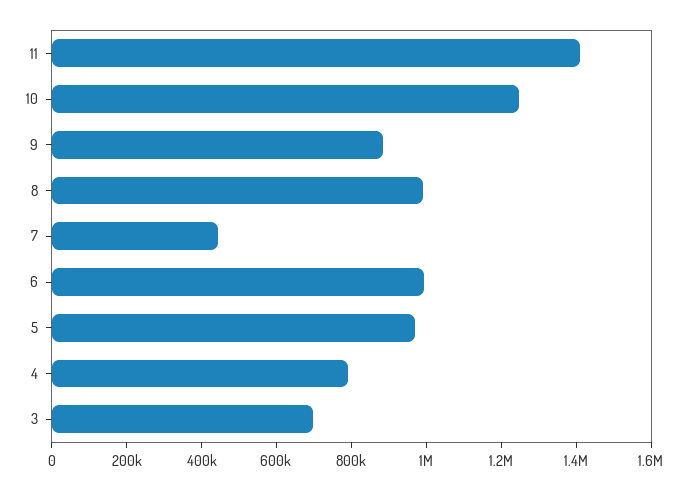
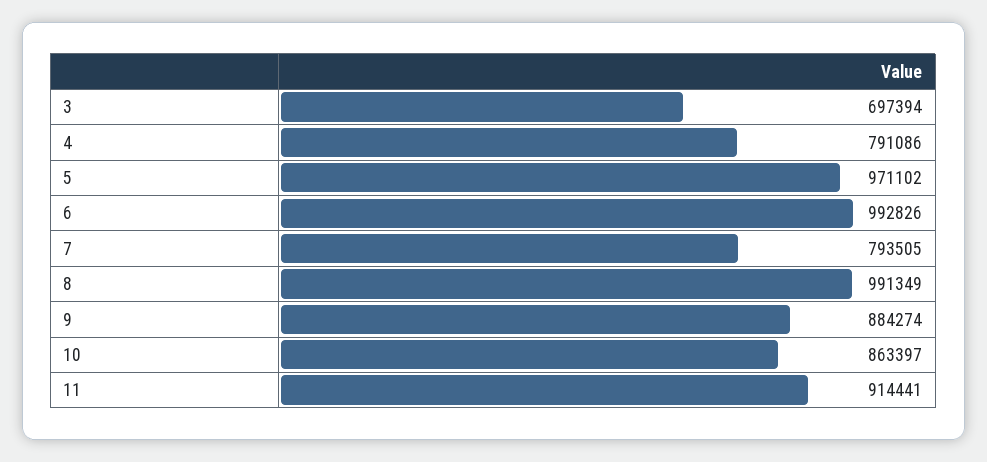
  {
-   "11": 1400000,
+   "11": 914441,
-   "10": 1250000,
+   "10": 863397,
    "9": 884274,
    "8": 991349,
-   "7": 450000,
+   "7": 793505,
    "6": 992826,
    "5": 971102,
    "4": 791086,
    "3": 697394
  }

